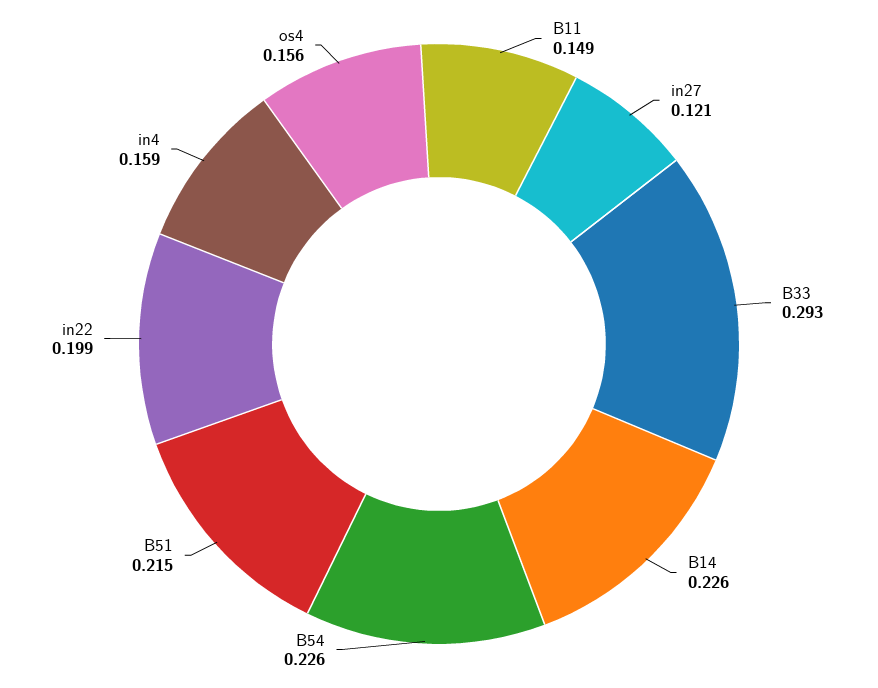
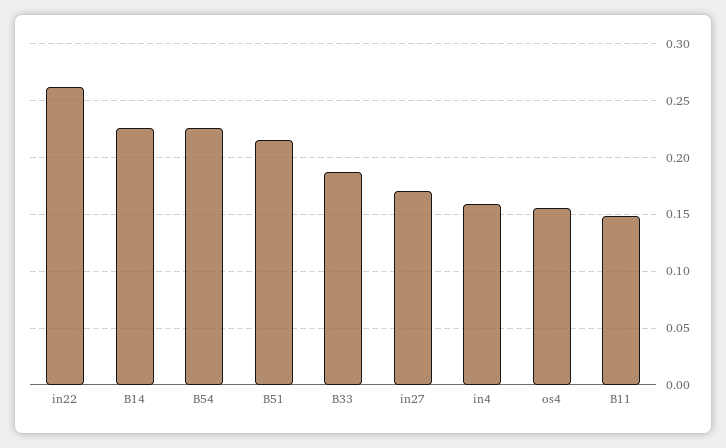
  {
    "B11": 0.149,
-   "in27": 0.121,
+   "in27": 0.17,
-   "B33": 0.293,
+   "B33": 0.19,
    "B14": 0.226,
    "B54": 0.226,
    "B51": 0.215,
-   "in22": 0.199,
+   "in22": 0.26,
    "in4": 0.159,
    "os4": 0.156
  }

